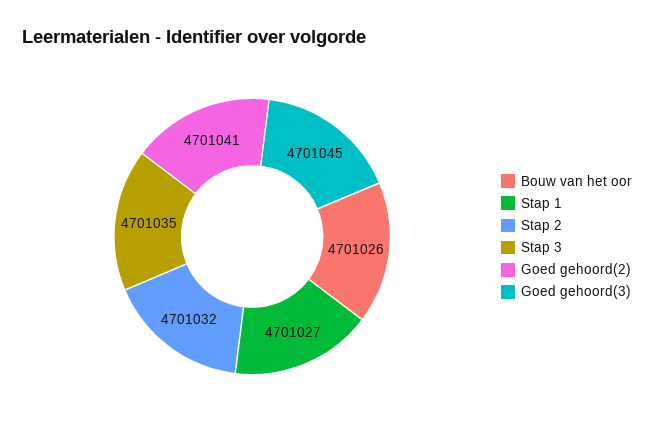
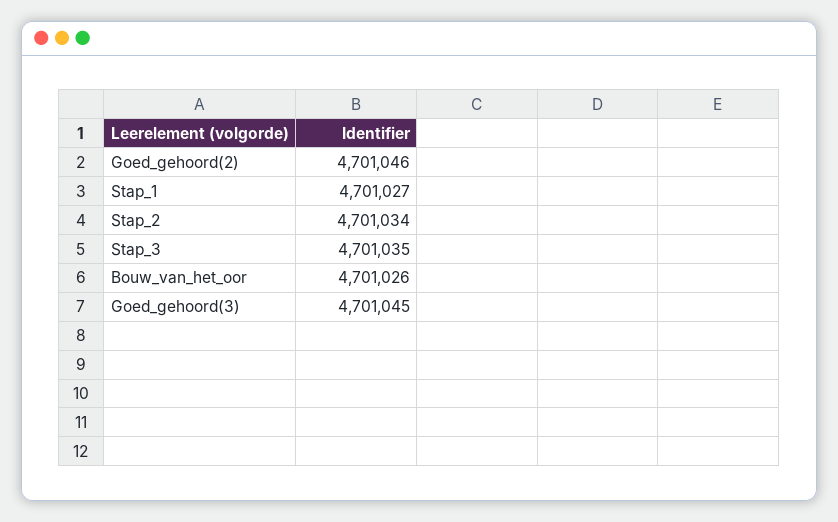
  {
    "Bouw van het oor": 4701026,
    "Stap 1": 4701027,
-   "Stap 2": 4701032,
+   "Stap 2": 4701034,
    "Stap 3": 4701035,
-   "Goed gehoord(2)": 4701041,
+   "Goed gehoord(2)": 4701046,
    "Goed gehoord(3)": 4701045
  }

